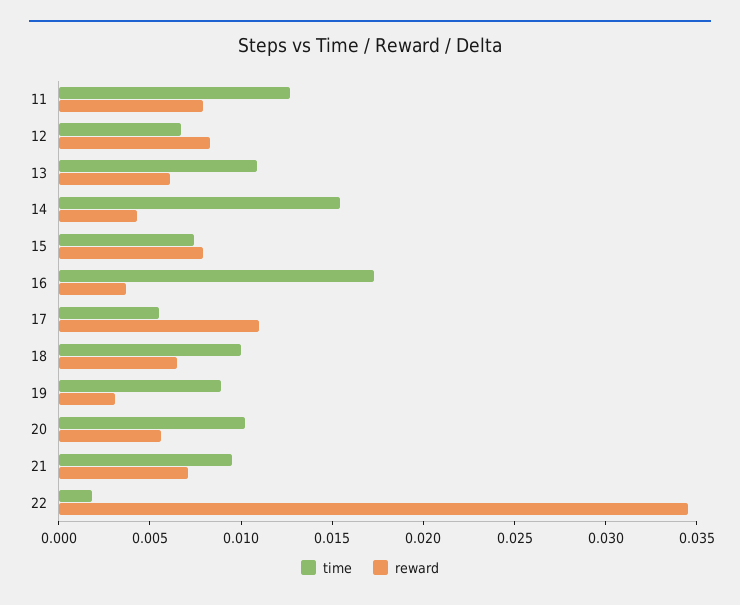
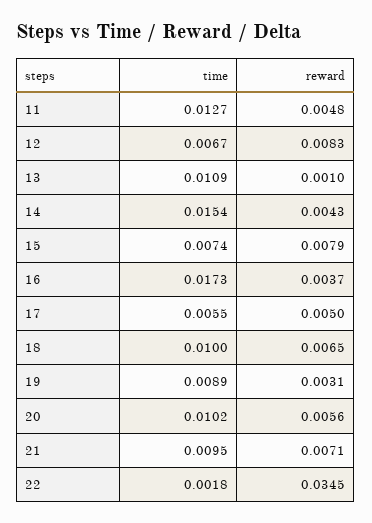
  {
    "time": {
      "11": 0.0127,
      "12": 0.0067,
      "13": 0.0109,
      "14": 0.0154,
      "15": 0.0074,
      "16": 0.0173,
      "17": 0.0055,
      "18": 0.01,
      "19": 0.0089,
      "20": 0.0102,
      "21": 0.0095,
      "22": 0.0018
    },
    "reward": {
-     "11": 0.008,
+     "11": 0.0048,
      "12": 0.0083,
-     "13": 0.006,
+     "13": 0.001,
      "14": 0.0043,
      "15": 0.0079,
      "16": 0.0037,
-     "17": 0.011,
+     "17": 0.005,
      "18": 0.0065,
      "19": 0.0031,
      "20": 0.0056,
      "21": 0.0071,
      "22": 0.0345
    }
  }

